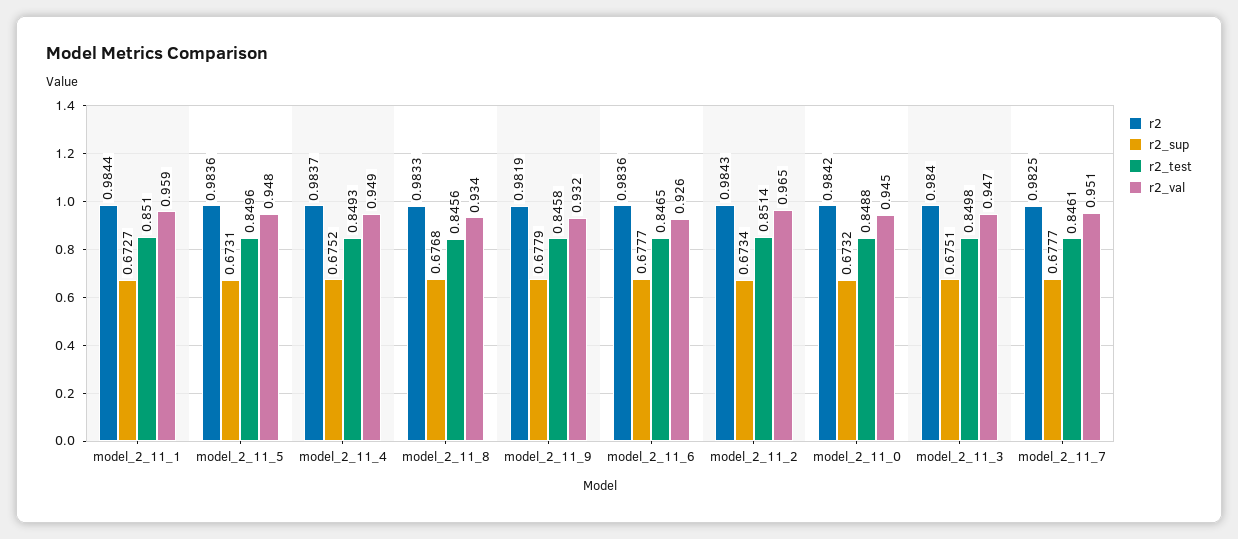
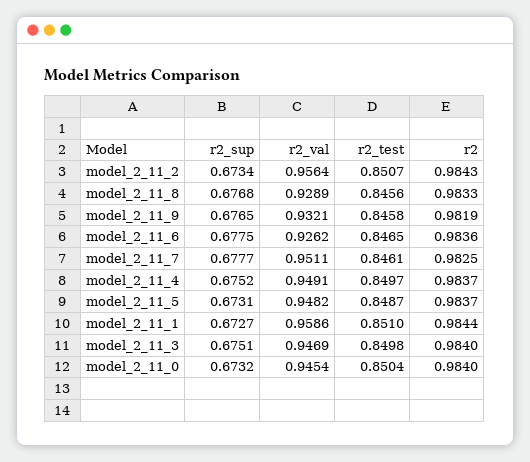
  {
    "r2": {
      "model_2_11_1": 0.9844,
-     "model_2_11_5": 0.9836,
+     "model_2_11_5": 0.9837,
      "model_2_11_4": 0.9837,
      "model_2_11_8": 0.9833,
      "model_2_11_9": 0.9819,
      "model_2_11_6": 0.9836,
      "model_2_11_2": 0.9843,
-     "model_2_11_0": 0.9842,
+     "model_2_11_0": 0.984,
      "model_2_11_3": 0.984,
      "model_2_11_7": 0.9825
    },
    "r2_sup": {
      "model_2_11_1": 0.6727,
      "model_2_11_5": 0.6731,
      "model_2_11_4": 0.6752,
      "model_2_11_8": 0.6768,
-     "model_2_11_9": 0.6779,
+     "model_2_11_9": 0.6765,
-     "model_2_11_6": 0.6777,
+     "model_2_11_6": 0.6775,
      "model_2_11_2": 0.6734,
      "model_2_11_0": 0.6732,
      "model_2_11_3": 0.6751,
      "model_2_11_7": 0.6777
    },
    "r2_test": {
      "model_2_11_1": 0.851,
-     "model_2_11_5": 0.8496,
+     "model_2_11_5": 0.8487,
-     "model_2_11_4": 0.8493,
+     "model_2_11_4": 0.8497,
      "model_2_11_8": 0.8456,
      "model_2_11_9": 0.8458,
      "model_2_11_6": 0.8465,
-     "model_2_11_2": 0.8514,
+     "model_2_11_2": 0.8507,
-     "model_2_11_0": 0.8488,
+     "model_2_11_0": 0.8504,
      "model_2_11_3": 0.8498,
      "model_2_11_7": 0.8461
    },
    "r2_val": {
      "model_2_11_1": 0.9586,
      "model_2_11_5": 0.9482,
      "model_2_11_4": 0.9491,
-     "model_2_11_8": 0.934,
+     "model_2_11_8": 0.9289,
      "model_2_11_9": 0.9321,
      "model_2_11_6": 0.9262,
-     "model_2_11_2": 0.965,
+     "model_2_11_2": 0.9564,
      "model_2_11_0": 0.9454,
      "model_2_11_3": 0.9469,
      "model_2_11_7": 0.9511
    }
  }

